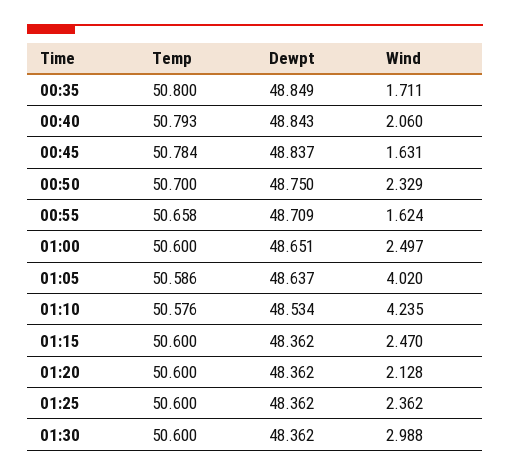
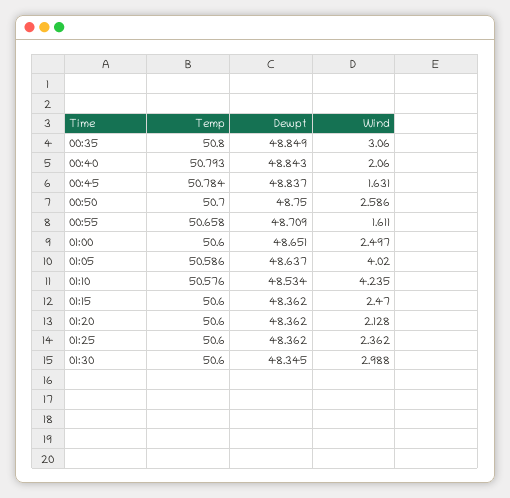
  {
    "Temp": {
      "00:35": 50.8,
      "00:40": 50.793,
      "00:45": 50.784,
      "00:50": 50.7,
      "00:55": 50.658,
      "01:00": 50.6,
      "01:05": 50.586,
      "01:10": 50.576,
      "01:15": 50.6,
      "01:20": 50.6,
      "01:25": 50.6,
      "01:30": 50.6
    },
    "Dewpt": {
      "00:35": 48.849,
      "00:40": 48.843,
      "00:45": 48.837,
      "00:50": 48.75,
      "00:55": 48.709,
      "01:00": 48.651,
      "01:05": 48.637,
      "01:10": 48.534,
      "01:15": 48.362,
      "01:20": 48.362,
      "01:25": 48.362,
-     "01:30": 48.362
+     "01:30": 48.345
    },
    "Wind": {
-     "00:35": 1.711,
+     "00:35": 3.06,
      "00:40": 2.06,
      "00:45": 1.631,
-     "00:50": 2.329,
+     "00:50": 2.586,
-     "00:55": 1.624,
+     "00:55": 1.611,
      "01:00": 2.497,
      "01:05": 4.02,
      "01:10": 4.235,
      "01:15": 2.47,
      "01:20": 2.128,
      "01:25": 2.362,
      "01:30": 2.988
    }
  }

